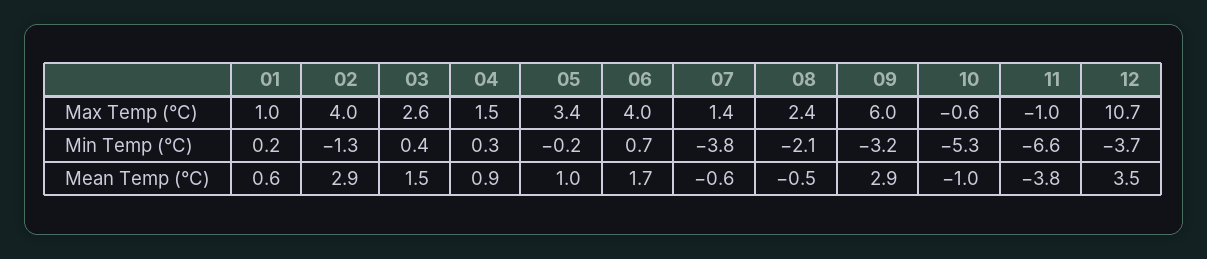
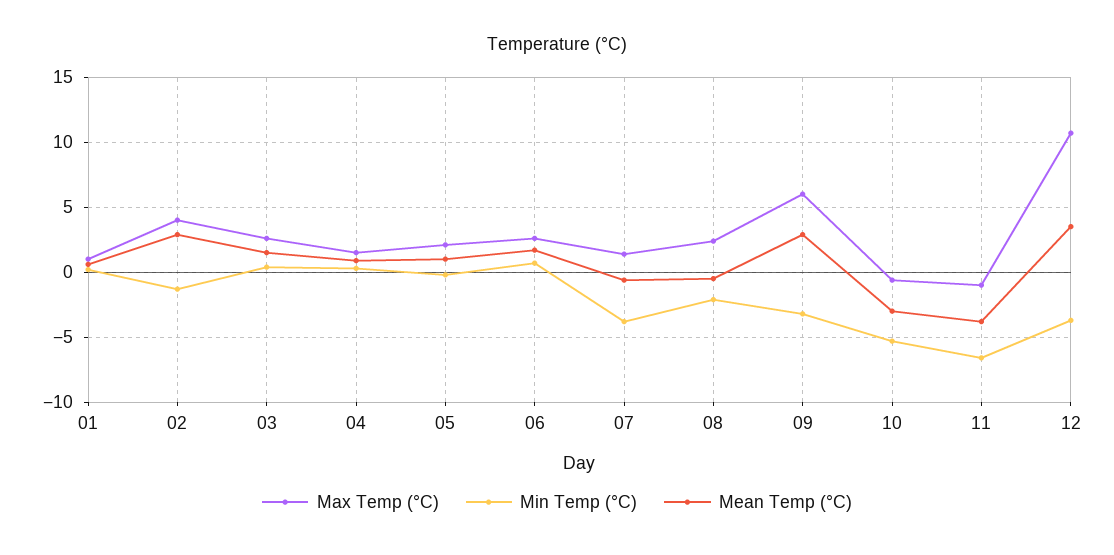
  {
    "Max Temp (°C)": {
      "01": 1,
      "02": 4,
      "03": 2.6,
      "04": 1.5,
-     "05": 3.4,
+     "05": 2,
-     "06": 4,
+     "06": 2.5,
      "07": 1.4,
      "08": 2.4,
      "09": 6,
      "10": -0.6,
      "11": -1,
      "12": 10.7
    },
    "Min Temp (°C)": {
      "01": 0.2,
      "02": -1.3,
      "03": 0.4,
      "04": 0.3,
      "05": -0.2,
      "06": 0.7,
      "07": -3.8,
      "08": -2.1,
      "09": -3.2,
      "10": -5.3,
      "11": -6.6,
      "12": -3.7
    },
    "Mean Temp (°C)": {
      "01": 0.6,
      "02": 2.9,
      "03": 1.5,
      "04": 0.9,
      "05": 1,
      "06": 1.7,
      "07": -0.6,
      "08": -0.5,
      "09": 2.9,
-     "10": -1,
+     "10": -3,
      "11": -3.8,
      "12": 3.5
    }
  }

